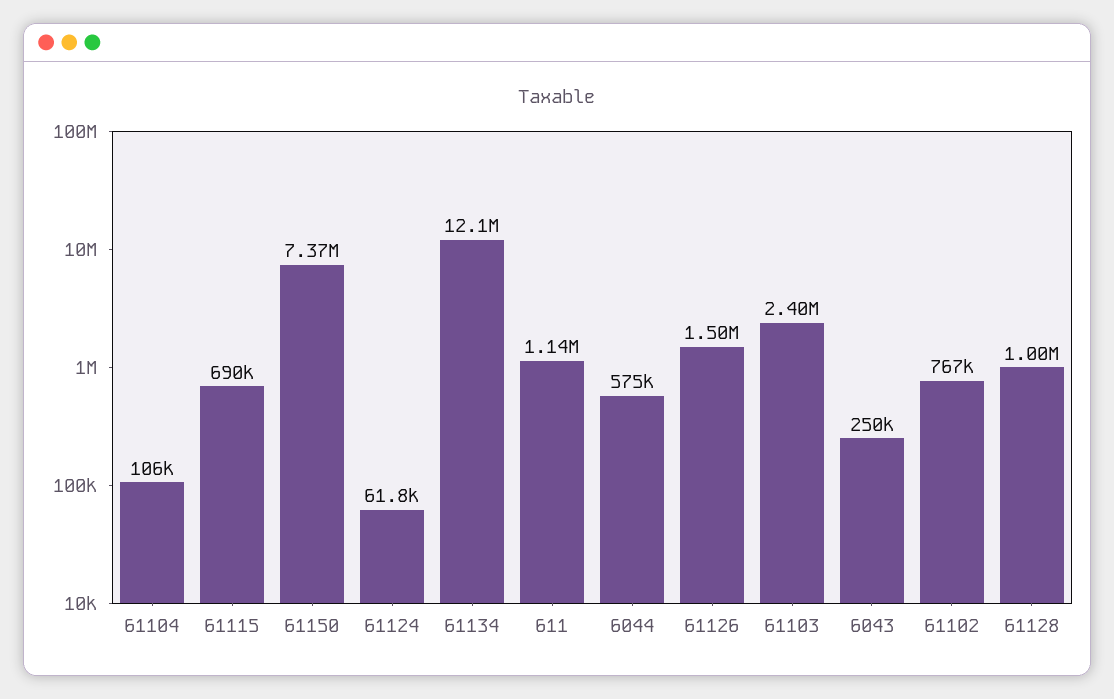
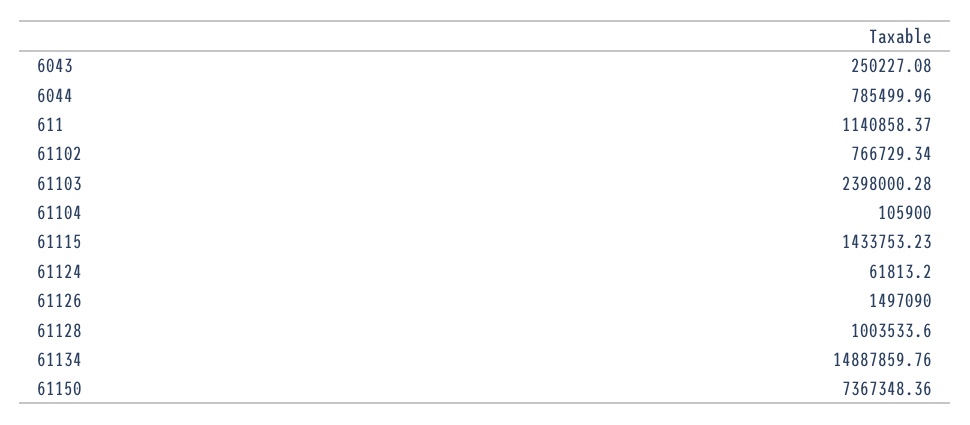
  {
    "61104": 105900,
-   "61115": 690000,
+   "61115": 1433753.23,
    "61150": 7367348.36,
    "61124": 61813.2,
-   "61134": 12100000,
+   "61134": 14887859.76,
    "611": 1140858.37,
-   "6044": 575000,
+   "6044": 785499.96,
    "61126": 1497090,
    "61103": 2398000.28,
    "6043": 250227.08,
    "61102": 766729.34,
    "61128": 1003533.6
  }

